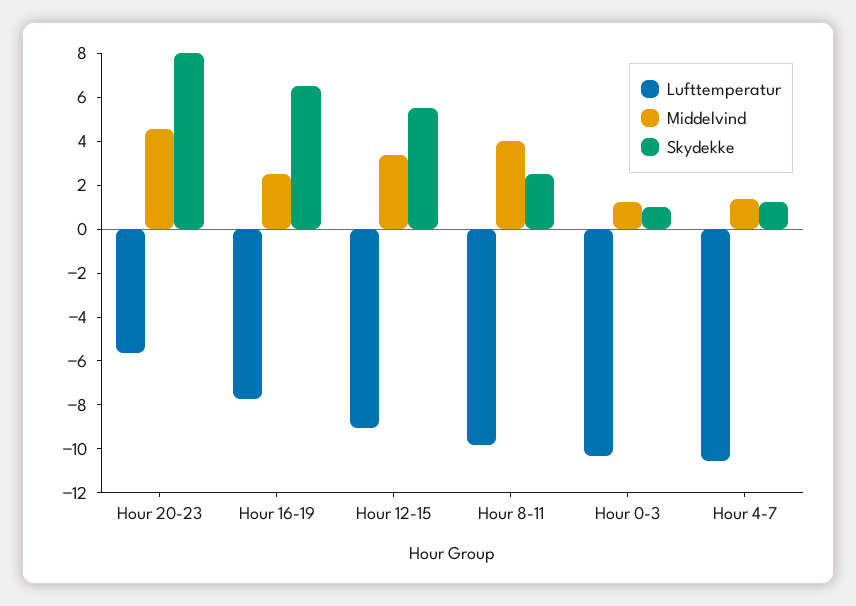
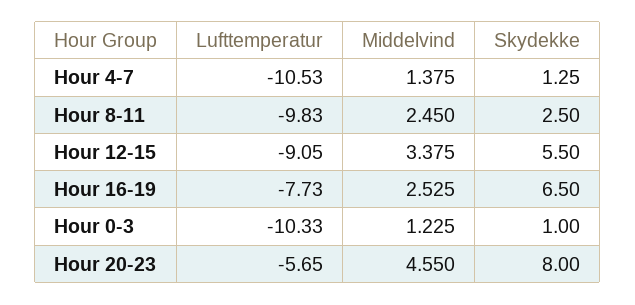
  {
    "Lufttemperatur": {
      "Hour 20-23": -5.65,
      "Hour 16-19": -7.73,
      "Hour 12-15": -9.05,
      "Hour 8-11": -9.83,
      "Hour 0-3": -10.33,
      "Hour 4-7": -10.53
    },
    "Middelvind": {
      "Hour 20-23": 4.55,
      "Hour 16-19": 2.525,
      "Hour 12-15": 3.375,
-     "Hour 8-11": 4,
+     "Hour 8-11": 2.45,
      "Hour 0-3": 1.225,
      "Hour 4-7": 1.375
    },
    "Skydekke": {
      "Hour 20-23": 8,
      "Hour 16-19": 6.5,
      "Hour 12-15": 5.5,
      "Hour 8-11": 2.5,
      "Hour 0-3": 1,
      "Hour 4-7": 1.25
    }
  }

